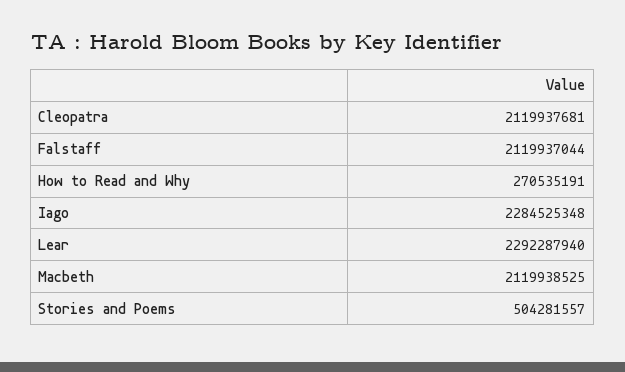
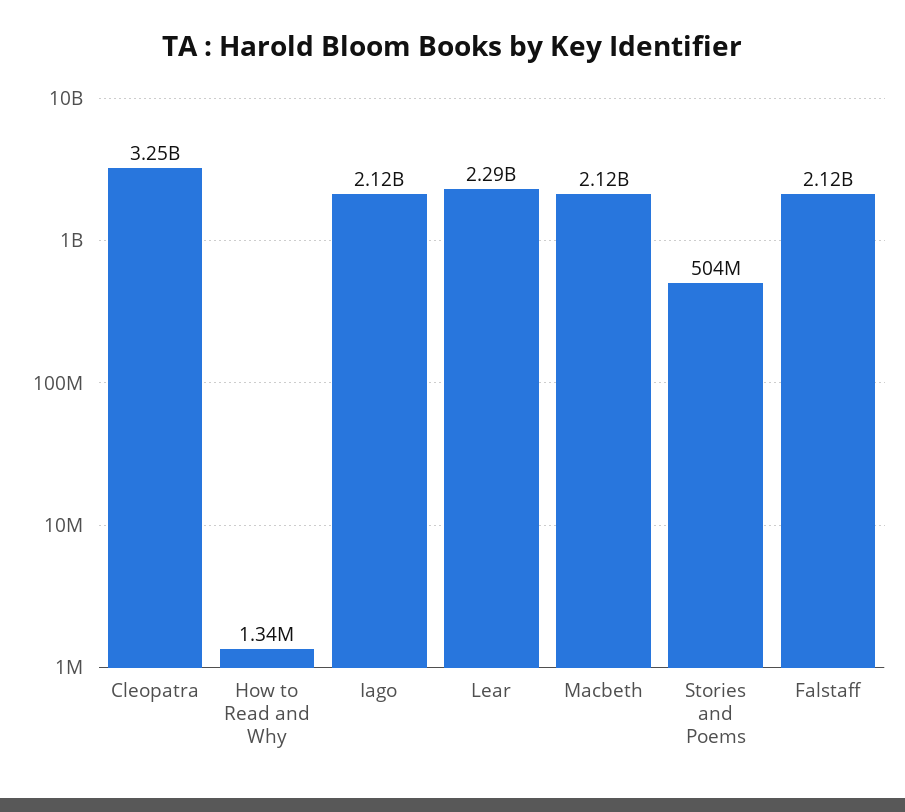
  {
-   "Cleopatra": 2119937681,
+   "Cleopatra": 3250000000,
    "Falstaff": 2119937044,
-   "How to Read and Why": 270535191,
+   "How to Read and Why": 1340000,
-   "Iago": 2284525348,
+   "Iago": 2120000000,
    "Lear": 2292287940,
    "Macbeth": 2119938525,
    "Stories and Poems": 504281557
  }

